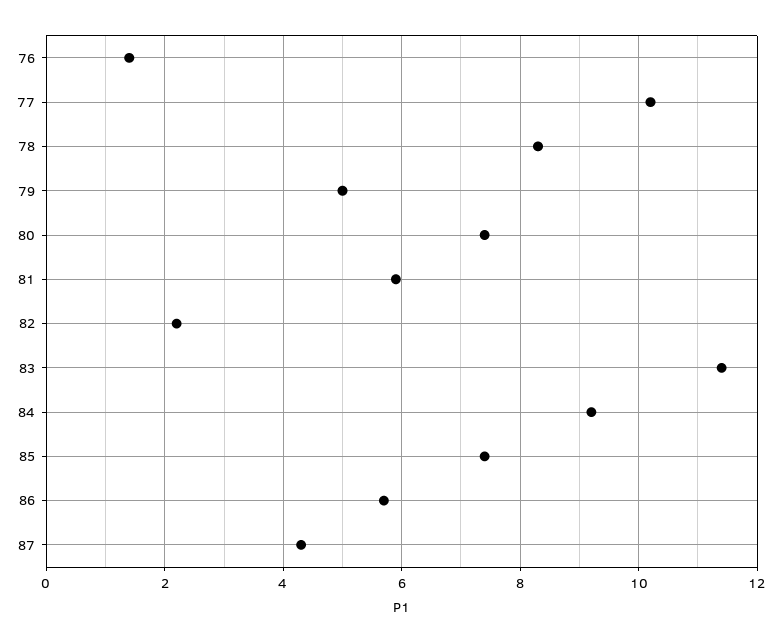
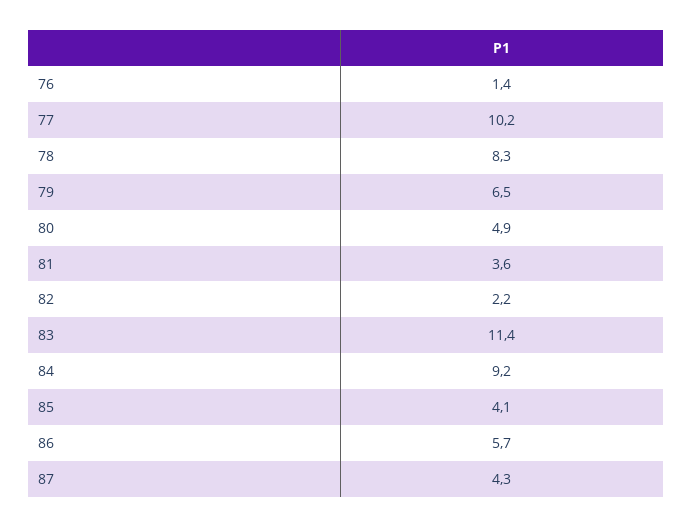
  {
    "76": 1.4,
    "77": 10.2,
    "78": 8.3,
-   "79": 5,
+   "79": 6.5,
-   "80": 7.5,
+   "80": 4.9,
-   "81": 6,
+   "81": 3.6,
    "82": 2.2,
    "83": 11.4,
    "84": 9.2,
-   "85": 7.5,
+   "85": 4.1,
    "86": 5.7,
    "87": 4.3
  }

